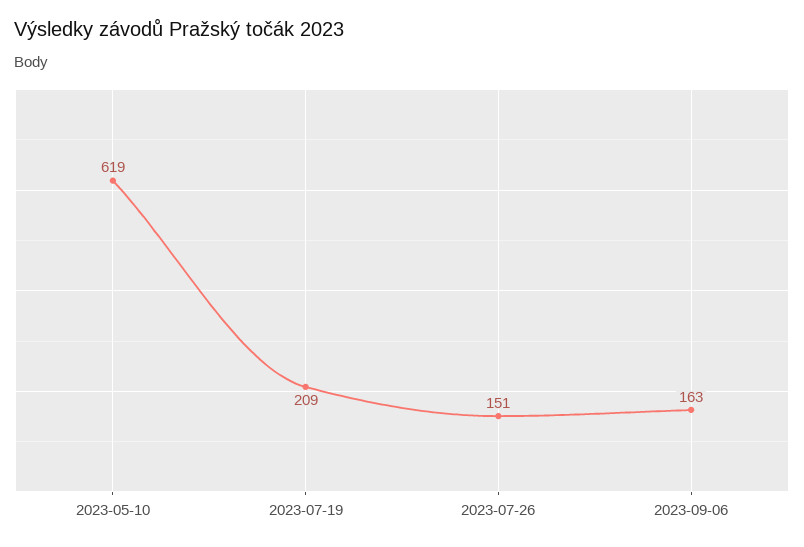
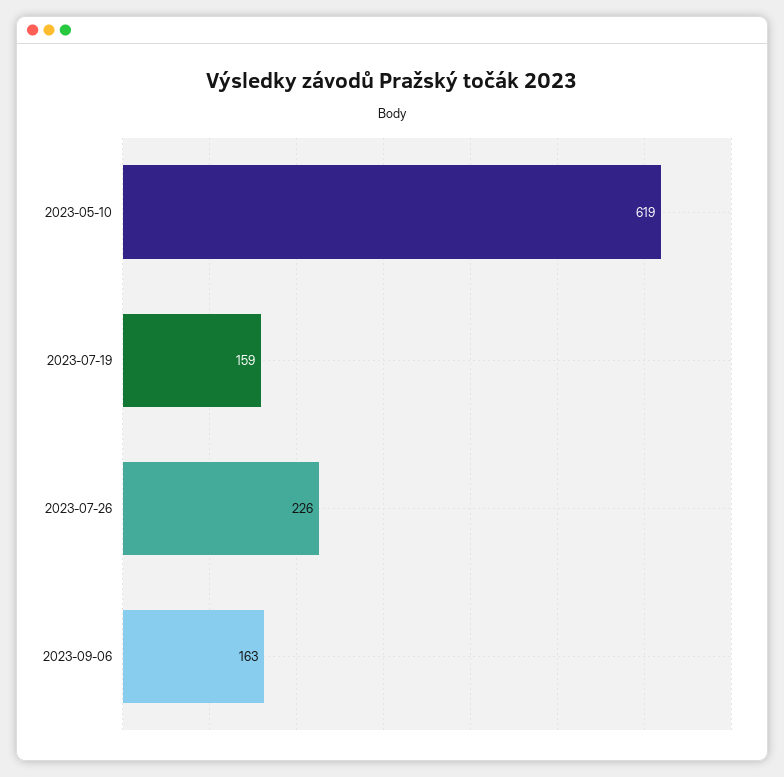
  {
    "2023-05-10": 619,
-   "2023-07-19": 209,
+   "2023-07-19": 159,
-   "2023-07-26": 151,
+   "2023-07-26": 226,
    "2023-09-06": 163
  }

